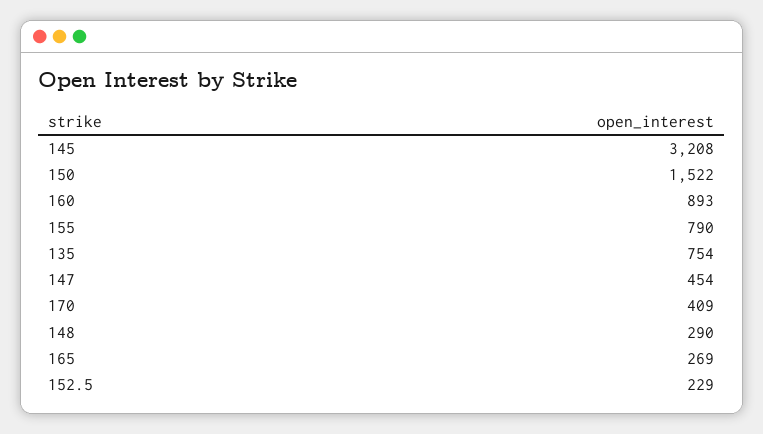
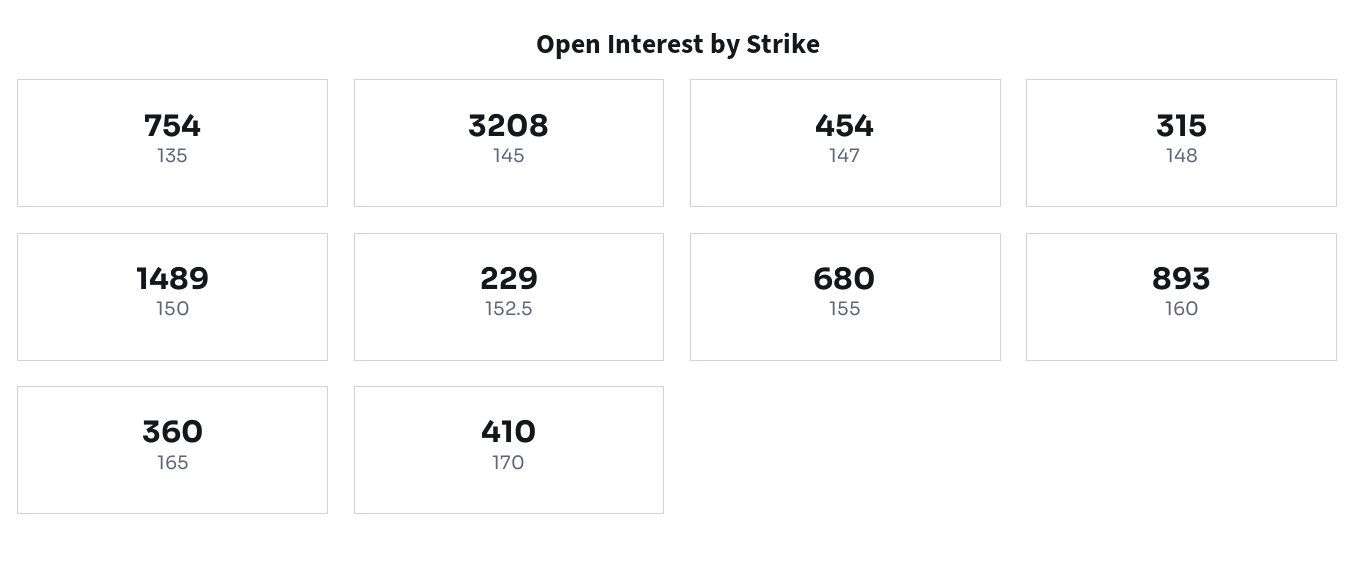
  {
    "145": 3208,
-   "150": 1522,
+   "150": 1489,
    "160": 893,
-   "155": 790,
+   "155": 680,
    "135": 754,
    "147": 454,
-   "170": 409,
+   "170": 410,
-   "148": 290,
+   "148": 315,
-   "165": 269,
+   "165": 360,
    "152.5": 229
  }

